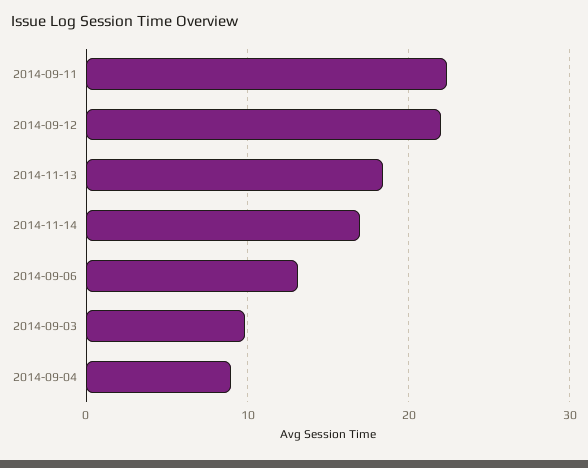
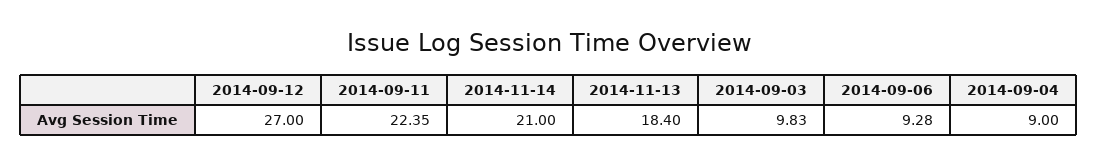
  {
    "2014-09-11": 22.35,
-   "2014-09-12": 22,
+   "2014-09-12": 27,
    "2014-11-13": 18.4,
-   "2014-11-14": 17,
+   "2014-11-14": 21,
-   "2014-09-06": 13,
+   "2014-09-06": 9.28,
    "2014-09-03": 9.83,
    "2014-09-04": 9
  }

